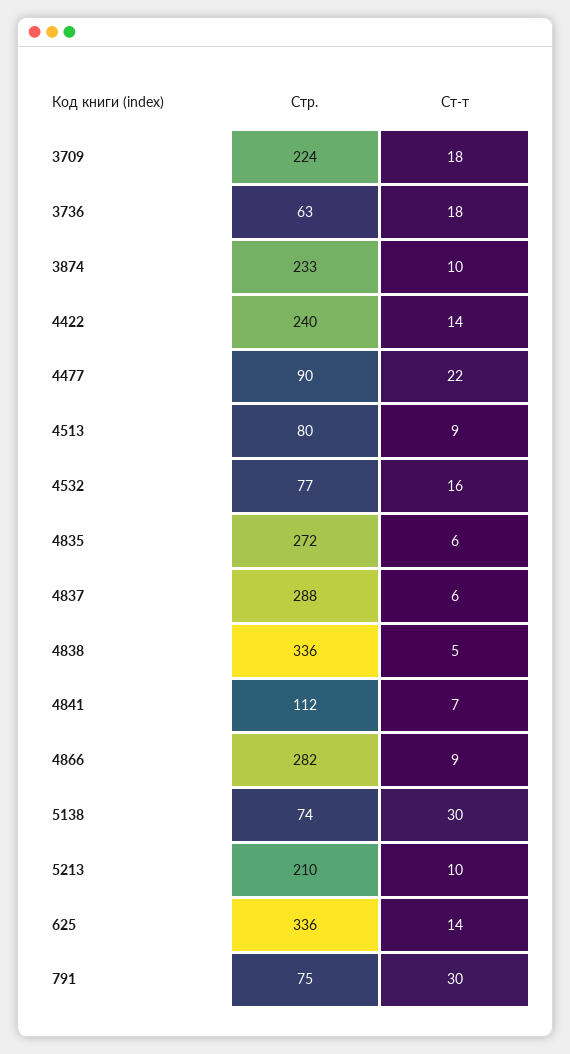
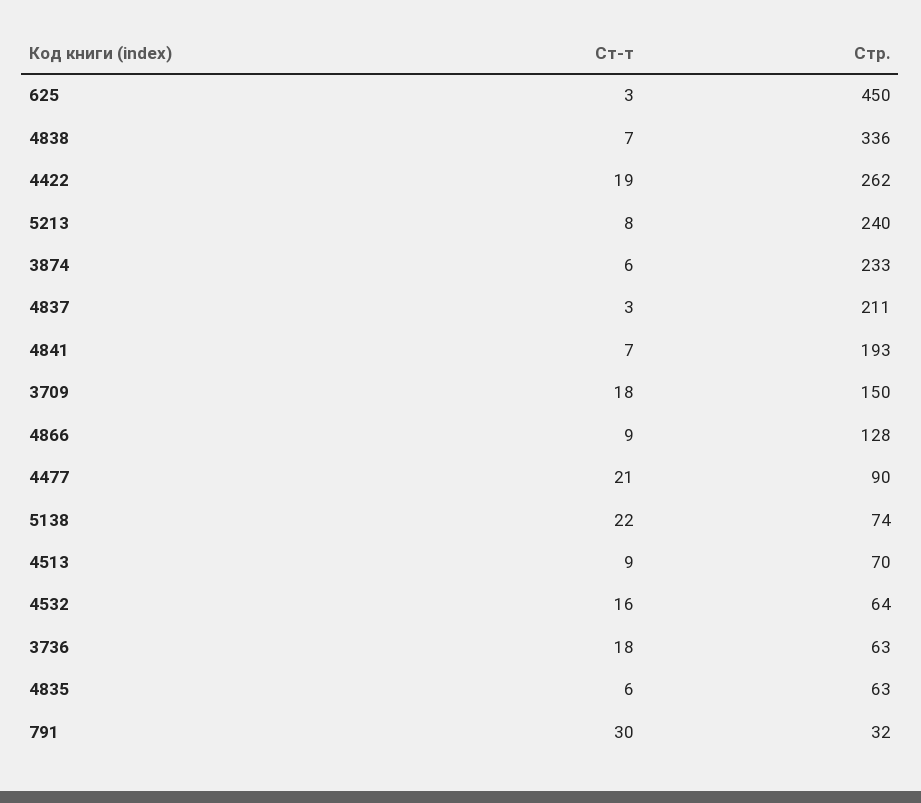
  {
    "Стр.": {
-     "3709": 224,
+     "3709": 150,
      "3736": 63,
      "3874": 233,
-     "4422": 240,
+     "4422": 262,
      "4477": 90,
-     "4513": 80,
+     "4513": 70,
-     "4532": 77,
+     "4532": 64,
-     "4835": 272,
+     "4835": 63,
-     "4837": 288,
+     "4837": 211,
      "4838": 336,
-     "4841": 112,
+     "4841": 193,
-     "4866": 282,
+     "4866": 128,
      "5138": 74,
-     "5213": 210,
+     "5213": 240,
-     "625": 336,
+     "625": 450,
-     "791": 75
+     "791": 32
    },
    "Ст-т": {
      "3709": 18,
      "3736": 18,
-     "3874": 10,
+     "3874": 6,
-     "4422": 14,
+     "4422": 19,
-     "4477": 22,
+     "4477": 21,
      "4513": 9,
      "4532": 16,
      "4835": 6,
-     "4837": 6,
+     "4837": 3,
-     "4838": 5,
+     "4838": 7,
      "4841": 7,
      "4866": 9,
-     "5138": 30,
+     "5138": 22,
-     "5213": 10,
+     "5213": 8,
-     "625": 14,
+     "625": 3,
      "791": 30
    }
  }

